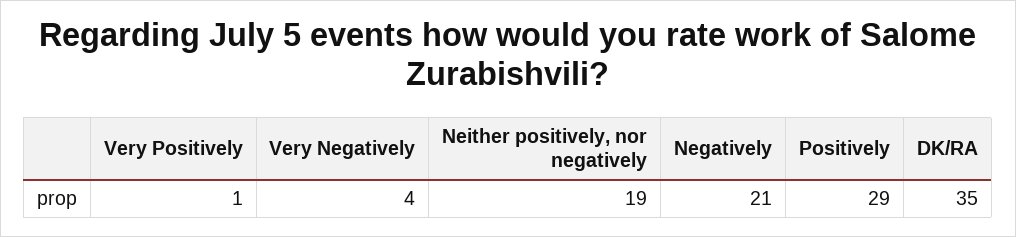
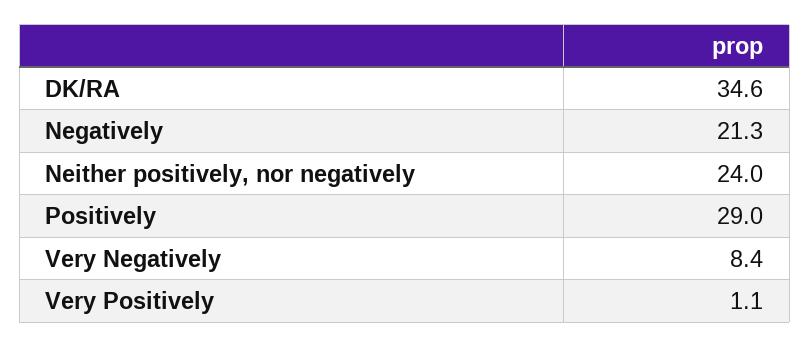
  {
    "Very Positively": 1.1,
-   "Very Negatively": 4,
+   "Very Negatively": 8.4,
-   "Neither positively, nor negatively": 19,
+   "Neither positively, nor negatively": 24,
    "Negatively": 21.3,
    "Positively": 29,
    "DK/RA": 34.6
  }

